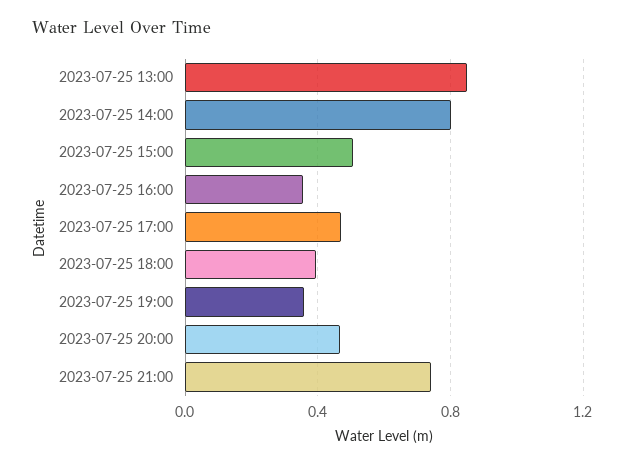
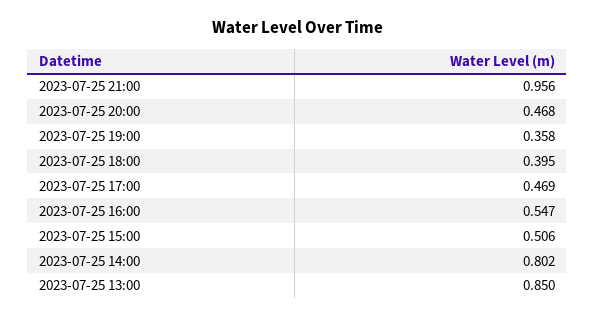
  {
    "2023-07-25 13:00": 0.85,
    "2023-07-25 14:00": 0.802,
    "2023-07-25 15:00": 0.506,
-   "2023-07-25 16:00": 0.35,
+   "2023-07-25 16:00": 0.547,
    "2023-07-25 17:00": 0.469,
    "2023-07-25 18:00": 0.395,
    "2023-07-25 19:00": 0.358,
    "2023-07-25 20:00": 0.468,
-   "2023-07-25 21:00": 0.75
+   "2023-07-25 21:00": 0.956
  }

